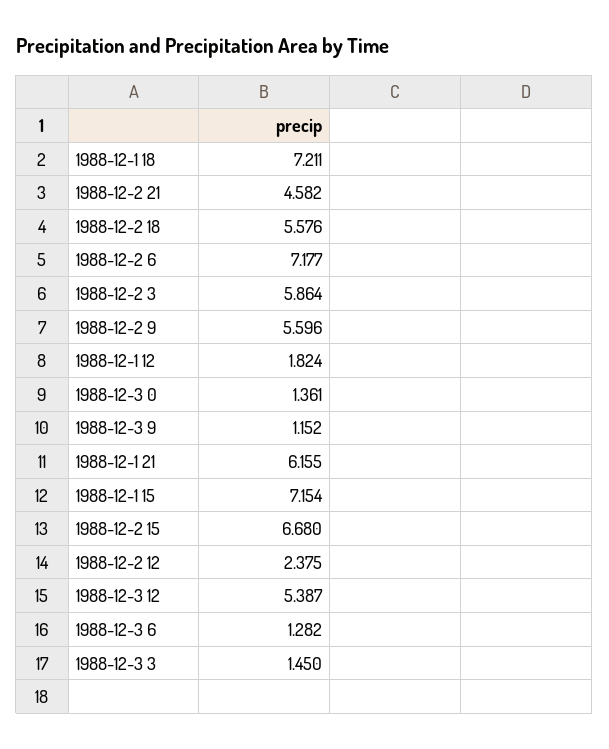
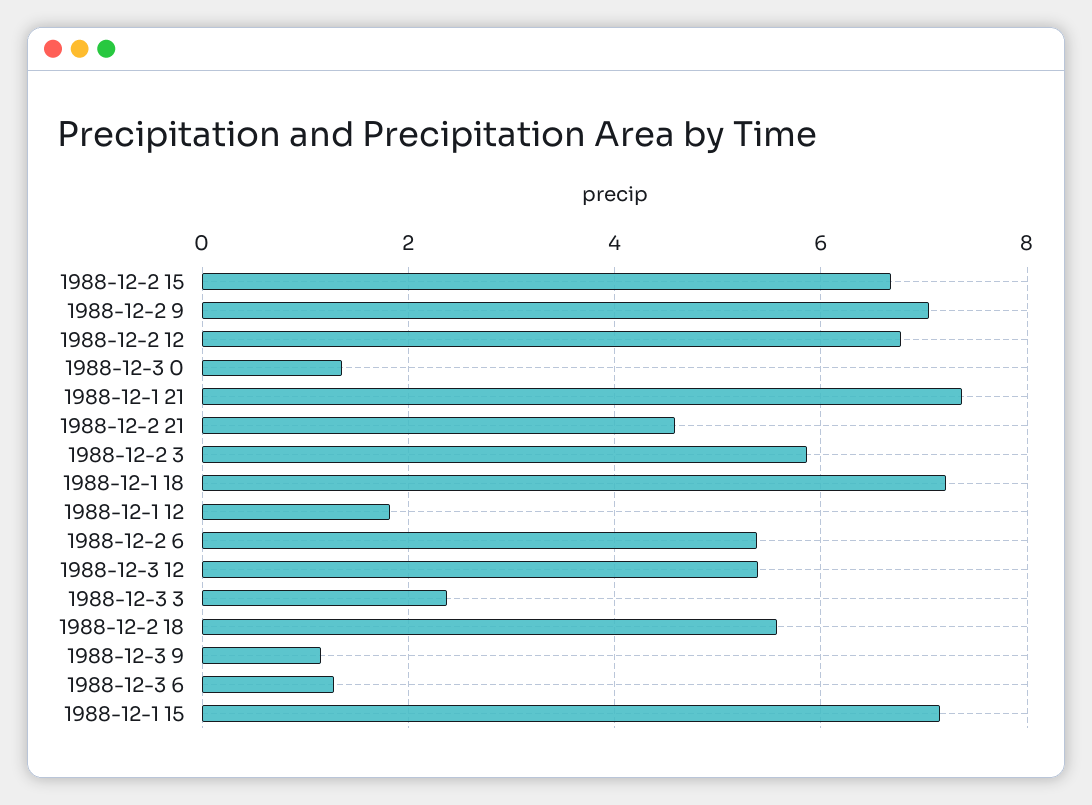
  {
    "1988-12-1 18": 7.211,
    "1988-12-2 21": 4.582,
    "1988-12-2 18": 5.576,
-   "1988-12-2 6": 7.177,
+   "1988-12-2 6": 5.4,
    "1988-12-2 3": 5.864,
-   "1988-12-2 9": 5.596,
+   "1988-12-2 9": 7,
    "1988-12-1 12": 1.824,
    "1988-12-3 0": 1.361,
    "1988-12-3 9": 1.152,
-   "1988-12-1 21": 6.155,
+   "1988-12-1 21": 7.4,
    "1988-12-1 15": 7.154,
    "1988-12-2 15": 6.68,
-   "1988-12-2 12": 2.375,
+   "1988-12-2 12": 6.8,
    "1988-12-3 12": 5.387,
    "1988-12-3 6": 1.282,
-   "1988-12-3 3": 1.45
+   "1988-12-3 3": 2.4
  }

